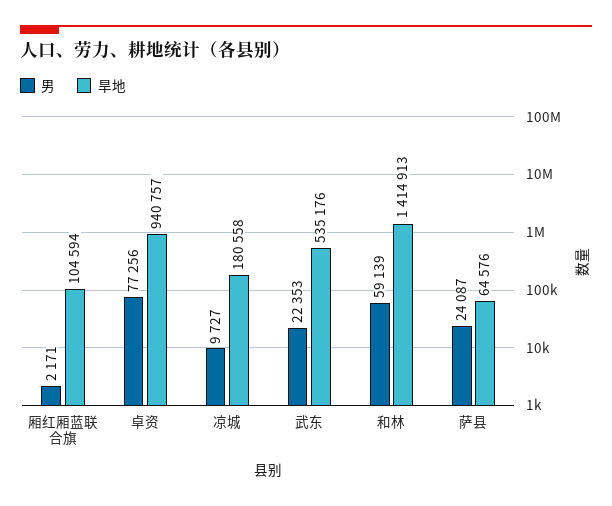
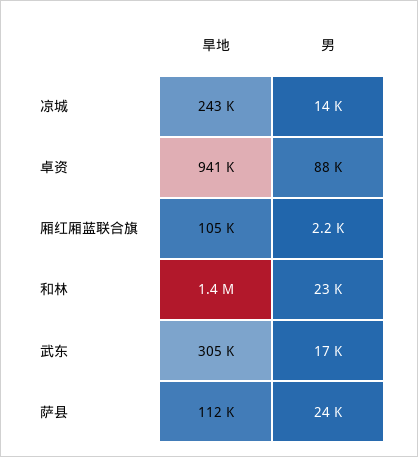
  {
    "男": {
      "厢红厢蓝联合旗": 2171,
-     "卓资": 77256,
+     "卓资": 88000,
-     "凉城": 9727,
+     "凉城": 14000,
-     "武东": 22353,
+     "武东": 17000,
-     "和林": 59139,
+     "和林": 23000,
      "萨县": 24087
    },
    "旱地": {
      "厢红厢蓝联合旗": 104594,
      "卓资": 940757,
-     "凉城": 180558,
+     "凉城": 243000,
-     "武东": 535176,
+     "武东": 305000,
      "和林": 1414913,
-     "萨县": 64576
+     "萨县": 112000
    }
  }

